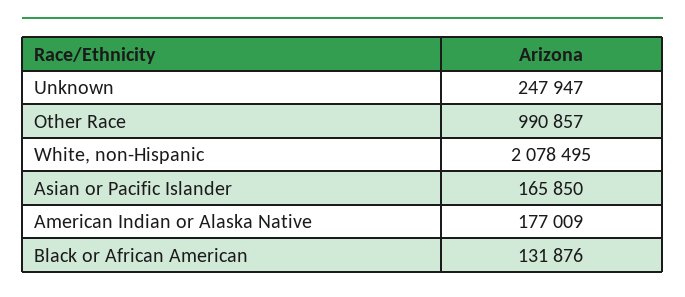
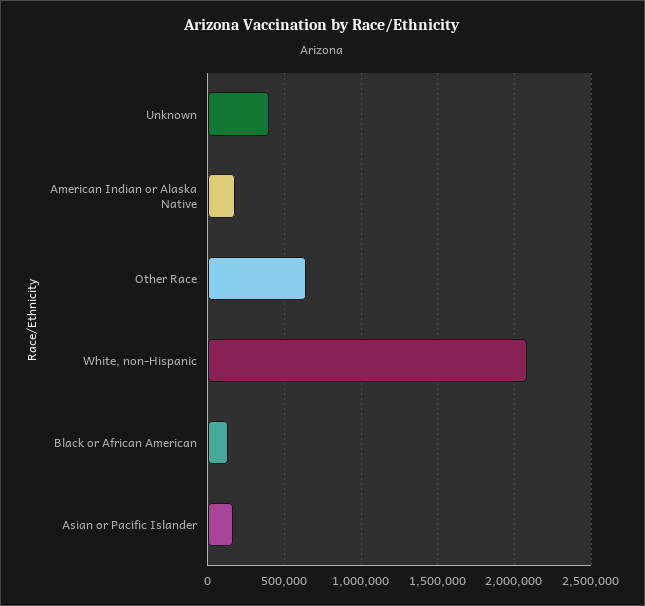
  {
-   "Unknown": 247947,
+   "Unknown": 400000,
-   "Other Race": 990857,
+   "Other Race": 650000,
    "White, non-Hispanic": 2078495,
    "Asian or Pacific Islander": 165850,
    "American Indian or Alaska Native": 177009,
    "Black or African American": 131876
  }

